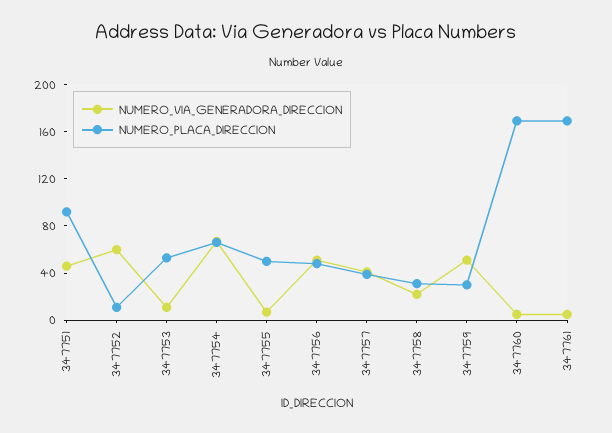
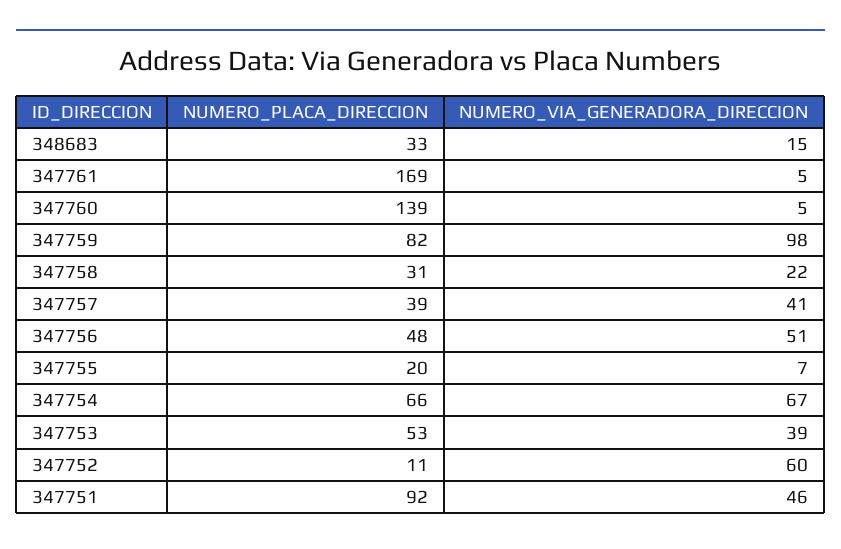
  {
    "NUMERO_VIA_GENERADORA_DIRECCION": {
      "347751": 46,
      "347752": 60,
-     "347753": 10,
+     "347753": 39,
      "347754": 67,
      "347755": 7,
      "347756": 51,
      "347757": 41,
      "347758": 22,
-     "347759": 50,
+     "347759": 98,
      "347760": 5,
-     "347761": 5
+     "347761": 5,
+     "348683": 15
    },
    "NUMERO_PLACA_DIRECCION": {
      "347751": 92,
      "347752": 11,
      "347753": 53,
      "347754": 66,
-     "347755": 50,
+     "347755": 20,
      "347756": 48,
      "347757": 39,
      "347758": 31,
-     "347759": 30,
+     "347759": 82,
-     "347760": 170,
+     "347760": 139,
-     "347761": 169
+     "347761": 169,
+     "348683": 33
    }
  }

